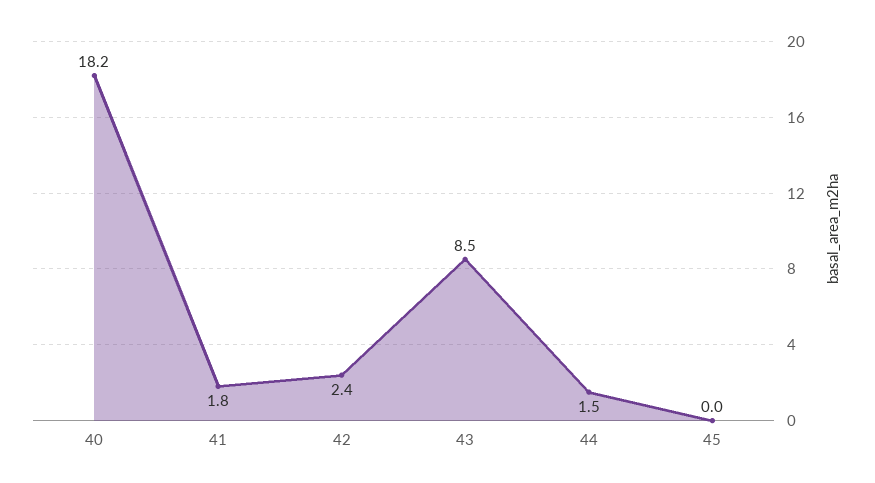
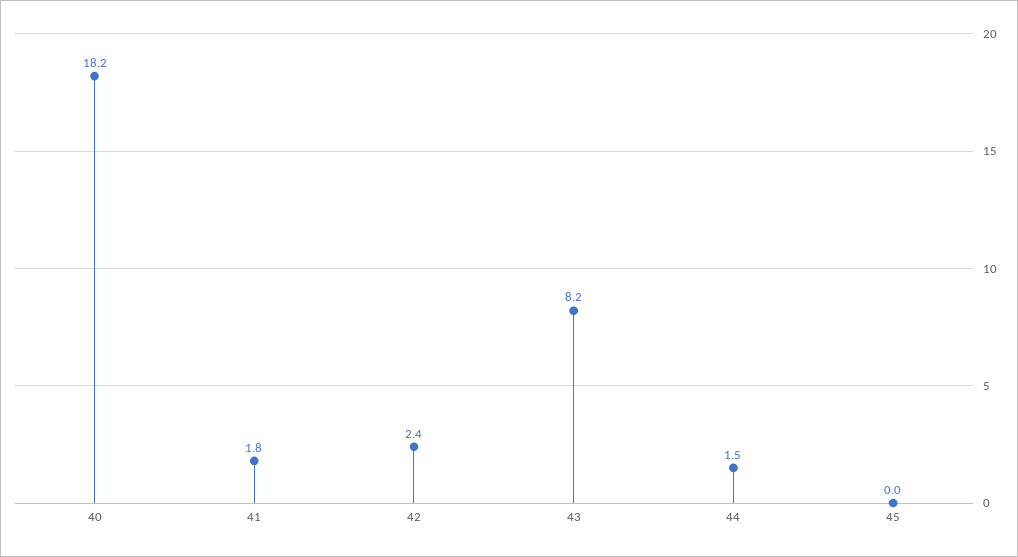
  {
    "40": 18.2,
    "41": 1.8,
    "42": 2.4,
-   "43": 8.5,
+   "43": 8.2,
    "44": 1.5,
    "45": 0
  }

